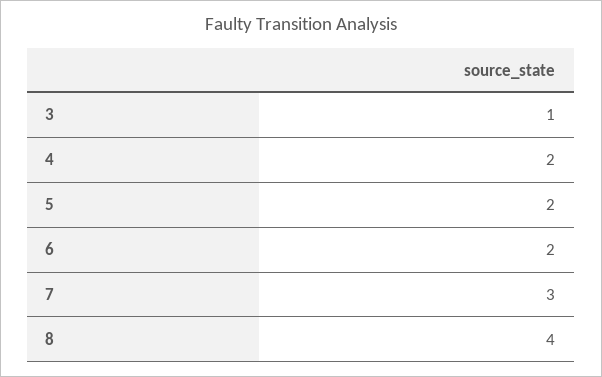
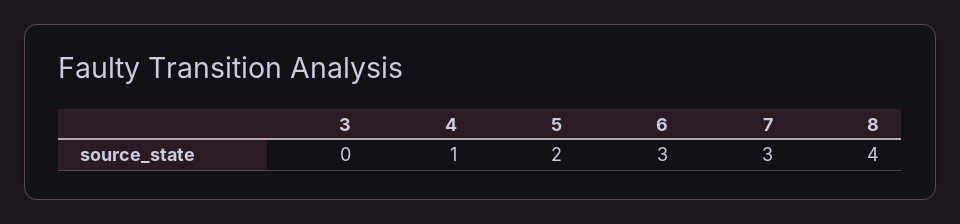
  {
-   "3": 1,
+   "3": 0,
-   "4": 2,
+   "4": 1,
    "5": 2,
-   "6": 2,
+   "6": 3,
    "7": 3,
    "8": 4
  }

